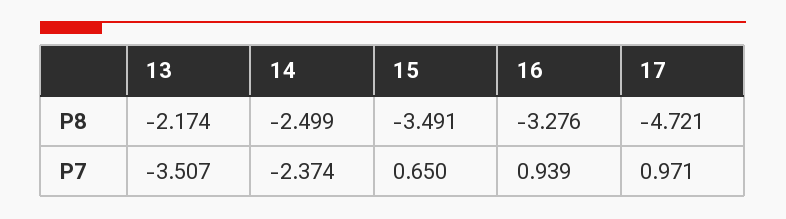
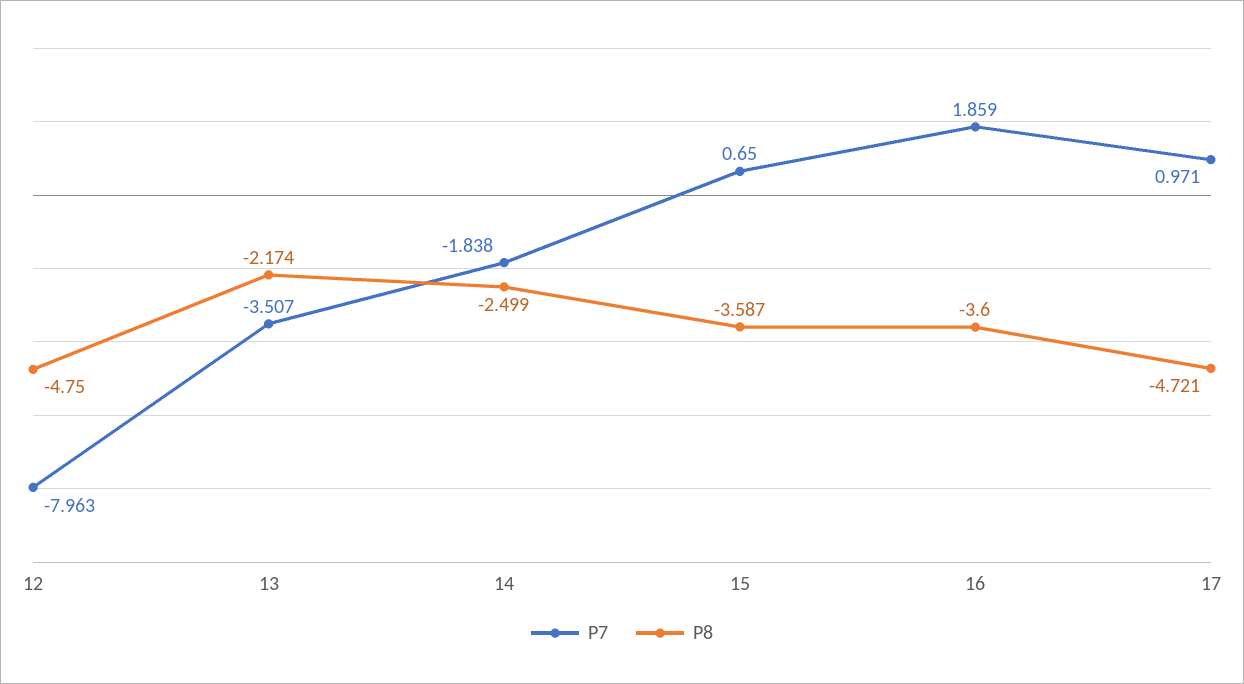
  {
    "P8": {
      "13": -2.174,
      "14": -2.499,
-     "15": -3.491,
+     "15": -3.587,
-     "16": -3.276,
+     "16": -3.6,
-     "17": -4.721
+     "17": -4.721,
+     "12": -4.75
    },
    "P7": {
      "13": -3.507,
-     "14": -2.374,
+     "14": -1.838,
      "15": 0.65,
-     "16": 0.939,
+     "16": 1.859,
-     "17": 0.971
+     "17": 0.971,
+     "12": -7.963
    }
  }

